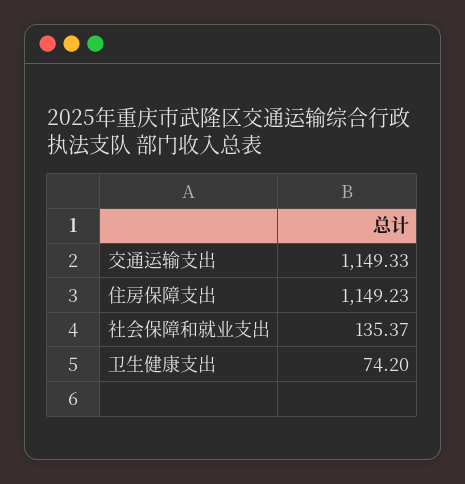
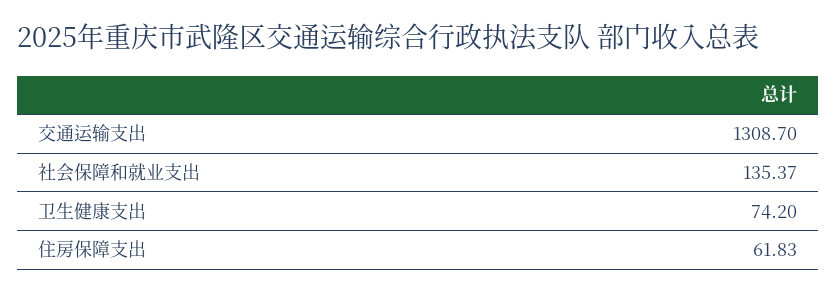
  {
-   "交通运输支出": 1149.33,
+   "交通运输支出": 1308.7,
-   "住房保障支出": 1149.23,
+   "住房保障支出": 61.83,
    "社会保障和就业支出": 135.37,
    "卫生健康支出": 74.2
  }

